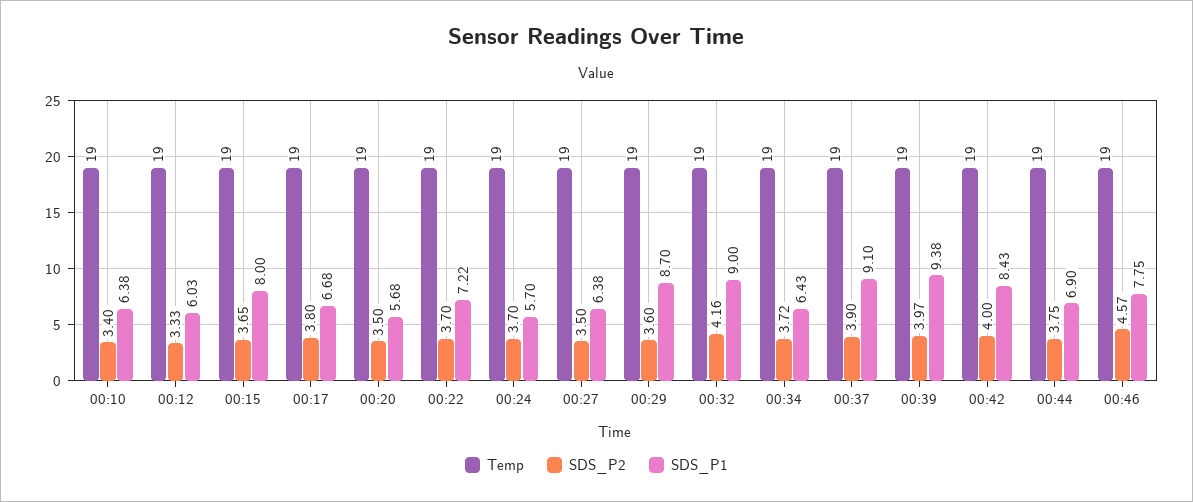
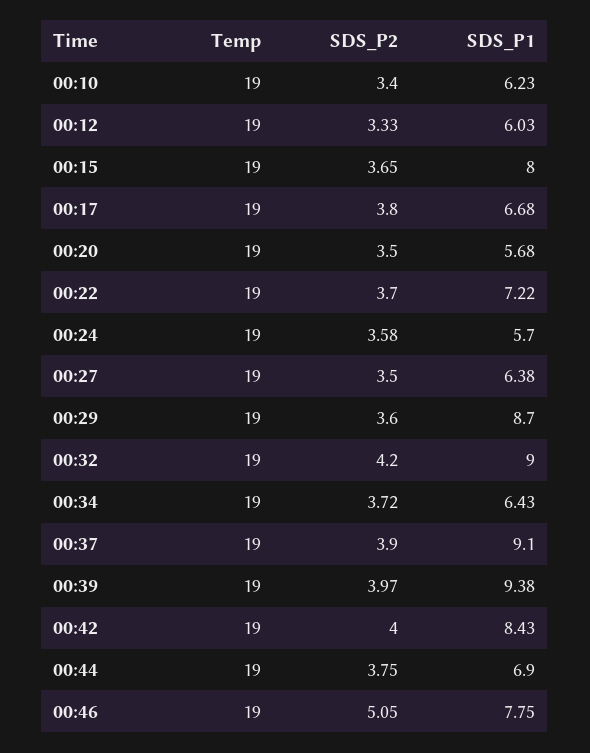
  {
    "Temp": {
      "00:10": 19,
      "00:12": 19,
      "00:15": 19,
      "00:17": 19,
      "00:20": 19,
      "00:22": 19,
      "00:24": 19,
      "00:27": 19,
      "00:29": 19,
      "00:32": 19,
      "00:34": 19,
      "00:37": 19,
      "00:39": 19,
      "00:42": 19,
      "00:44": 19,
      "00:46": 19
    },
    "SDS_P2": {
      "00:10": 3.4,
      "00:12": 3.33,
      "00:15": 3.65,
      "00:17": 3.8,
      "00:20": 3.5,
      "00:22": 3.7,
-     "00:24": 3.7,
+     "00:24": 3.58,
      "00:27": 3.5,
      "00:29": 3.6,
-     "00:32": 4.16,
+     "00:32": 4.2,
      "00:34": 3.72,
      "00:37": 3.9,
      "00:39": 3.97,
      "00:42": 4,
      "00:44": 3.75,
-     "00:46": 4.57
+     "00:46": 5.05
    },
    "SDS_P1": {
-     "00:10": 6.38,
+     "00:10": 6.23,
      "00:12": 6.03,
      "00:15": 8,
      "00:17": 6.68,
      "00:20": 5.68,
      "00:22": 7.22,
      "00:24": 5.7,
      "00:27": 6.38,
      "00:29": 8.7,
      "00:32": 9,
      "00:34": 6.43,
      "00:37": 9.1,
      "00:39": 9.38,
      "00:42": 8.43,
      "00:44": 6.9,
      "00:46": 7.75
    }
  }

